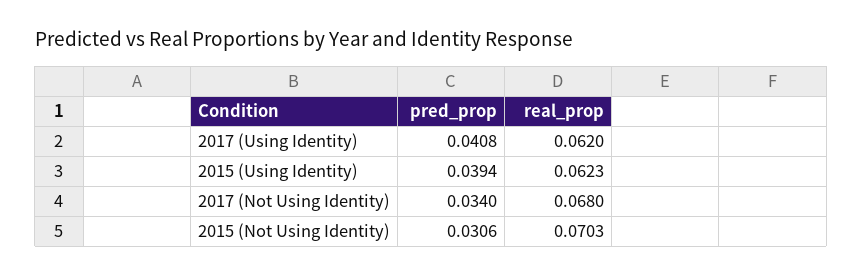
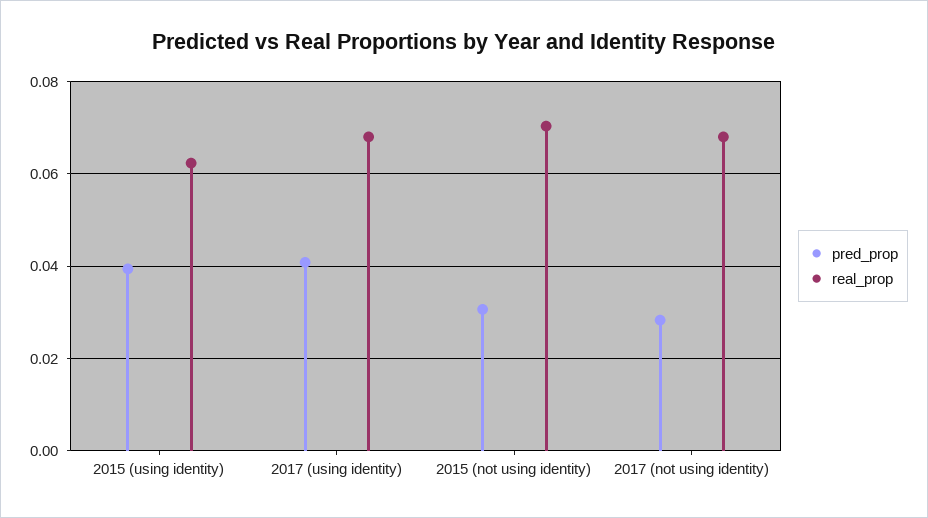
  {
    "pred_prop": {
      "2017 (Using Identity)": 0.0408,
      "2015 (Using Identity)": 0.0394,
-     "2017 (Not Using Identity)": 0.034,
+     "2017 (Not Using Identity)": 0.028,
      "2015 (Not Using Identity)": 0.0306
    },
    "real_prop": {
-     "2017 (Using Identity)": 0.062,
+     "2017 (Using Identity)": 0.068,
      "2015 (Using Identity)": 0.0623,
      "2017 (Not Using Identity)": 0.068,
      "2015 (Not Using Identity)": 0.0703
    }
  }

